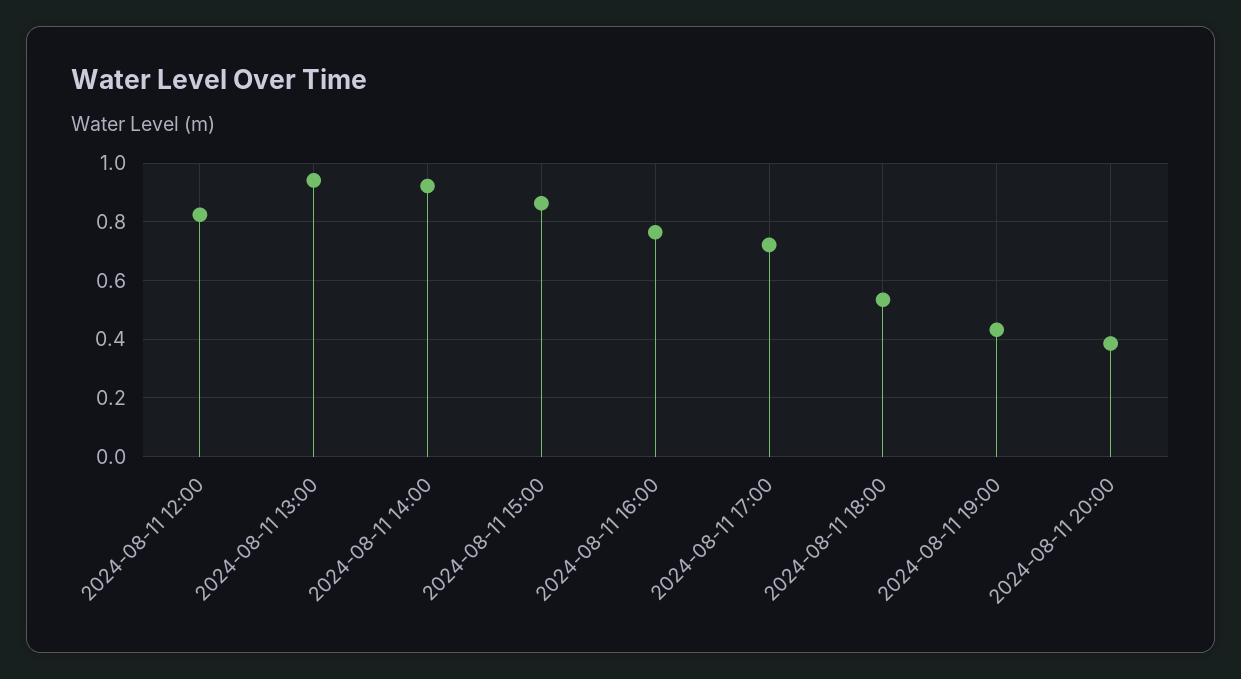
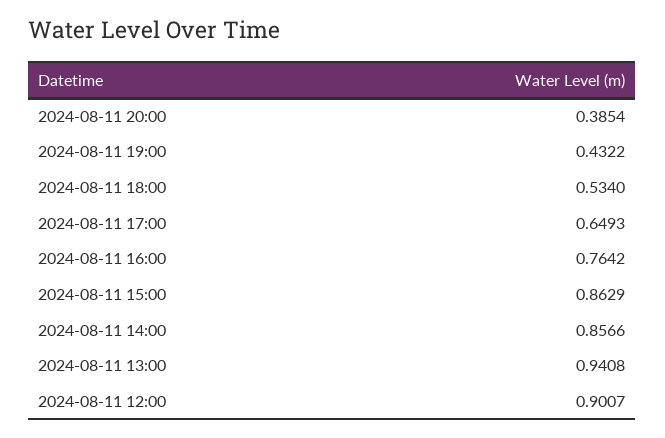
  {
-   "2024-08-11 12:00": 0.825,
+   "2024-08-11 12:00": 0.9007,
    "2024-08-11 13:00": 0.9408,
-   "2024-08-11 14:00": 0.925,
+   "2024-08-11 14:00": 0.8566,
    "2024-08-11 15:00": 0.8629,
    "2024-08-11 16:00": 0.7642,
-   "2024-08-11 17:00": 0.725,
+   "2024-08-11 17:00": 0.6493,
    "2024-08-11 18:00": 0.534,
    "2024-08-11 19:00": 0.4322,
    "2024-08-11 20:00": 0.3854
  }

